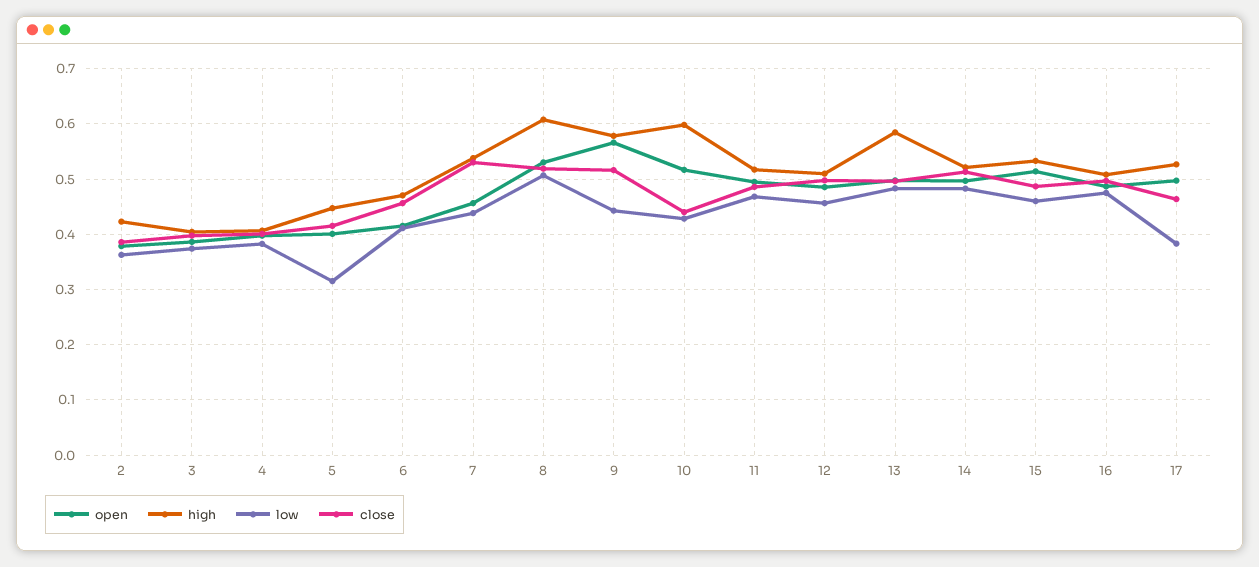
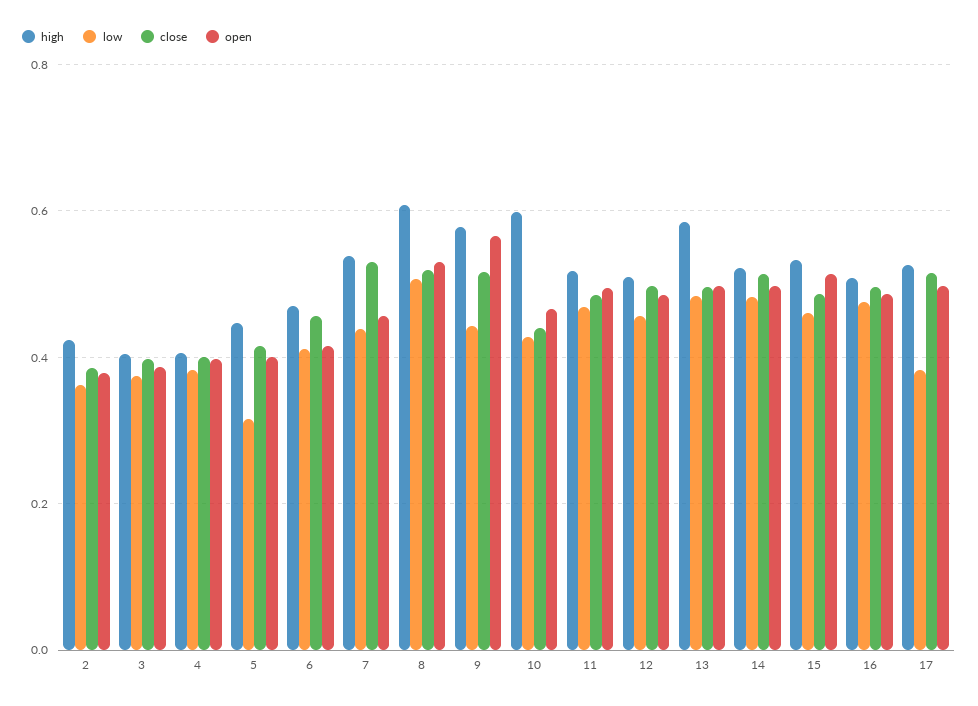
  {
    "open": {
      "2": 0.38,
      "3": 0.38,
      "4": 0.4,
      "5": 0.4,
      "6": 0.42,
      "7": 0.46,
      "8": 0.54,
      "9": 0.56,
-     "10": 0.52,
+     "10": 0.46,
      "11": 0.5,
      "12": 0.48,
      "13": 0.5,
      "14": 0.5,
      "15": 0.52,
      "16": 0.48,
      "17": 0.5
    },
    "high": {
      "2": 0.42,
      "3": 0.4,
      "4": 0.4,
      "5": 0.44,
      "6": 0.48,
      "7": 0.54,
      "8": 0.6,
      "9": 0.58,
      "10": 0.6,
      "11": 0.52,
      "12": 0.52,
      "13": 0.58,
      "14": 0.52,
      "15": 0.54,
      "16": 0.5,
      "17": 0.52
    },
    "low": {
      "2": 0.36,
      "3": 0.38,
      "4": 0.38,
      "5": 0.32,
      "6": 0.42,
      "7": 0.44,
      "8": 0.5,
      "9": 0.44,
      "10": 0.42,
      "11": 0.46,
      "12": 0.46,
      "13": 0.48,
      "14": 0.48,
      "15": 0.46,
      "16": 0.48,
      "17": 0.38
    },
    "close": {
      "2": 0.38,
      "3": 0.4,
      "4": 0.4,
      "5": 0.42,
      "6": 0.46,
      "7": 0.54,
      "8": 0.52,
      "9": 0.52,
      "10": 0.44,
      "11": 0.48,
      "12": 0.5,
      "13": 0.5,
      "14": 0.52,
      "15": 0.48,
      "16": 0.5,
-     "17": 0.46
+     "17": 0.52
    }
  }

